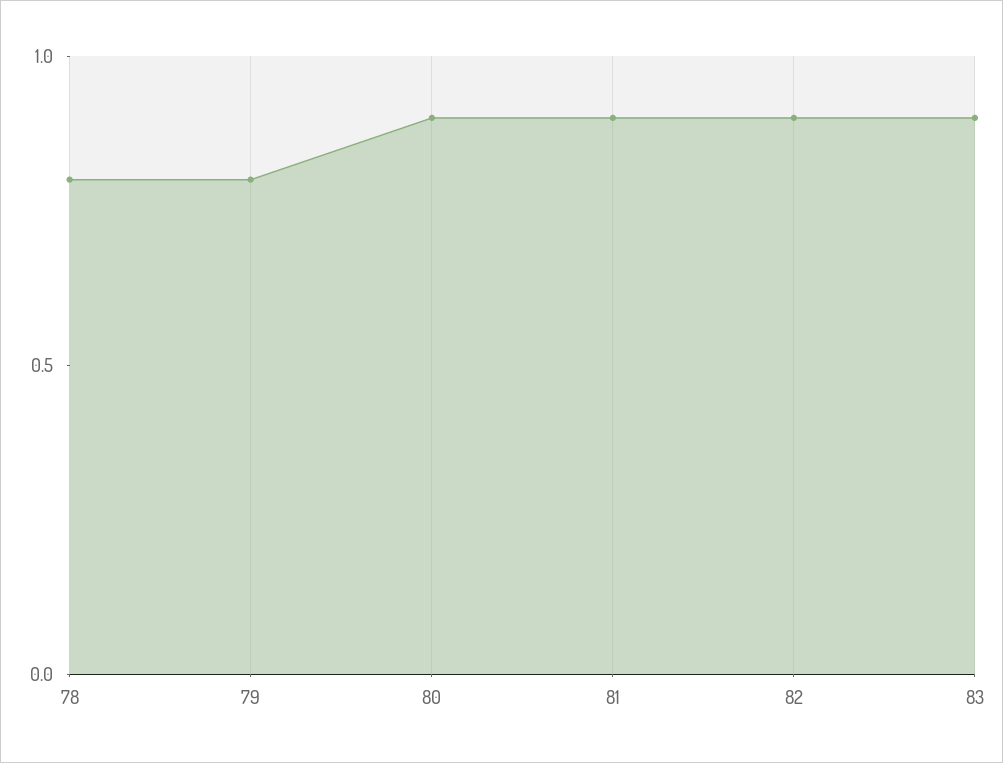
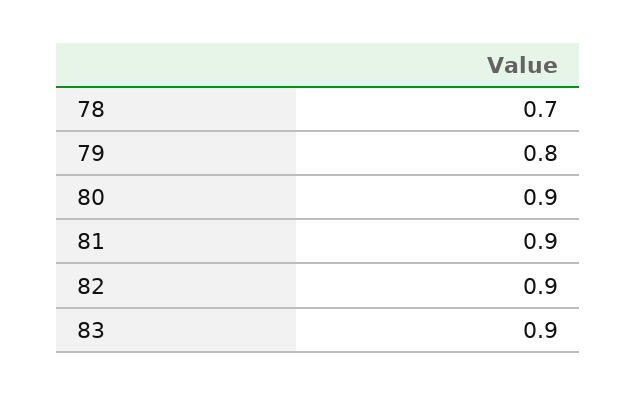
  {
-   "78": 0.8,
+   "78": 0.7,
    "79": 0.8,
    "80": 0.9,
    "81": 0.9,
    "82": 0.9,
    "83": 0.9
  }

